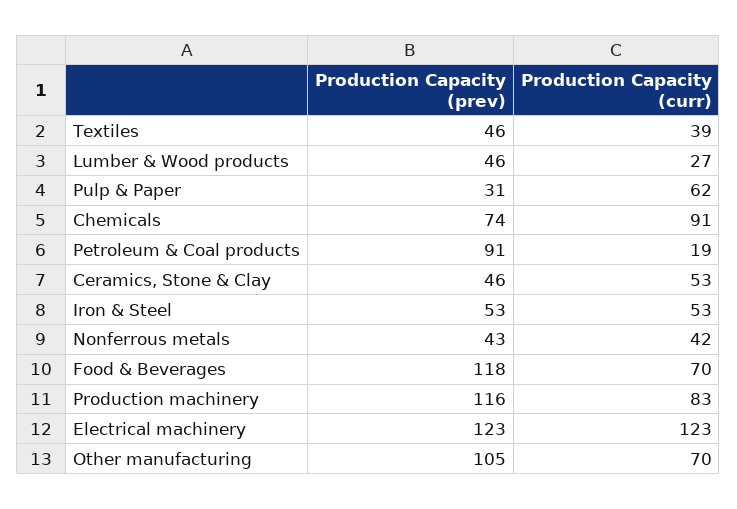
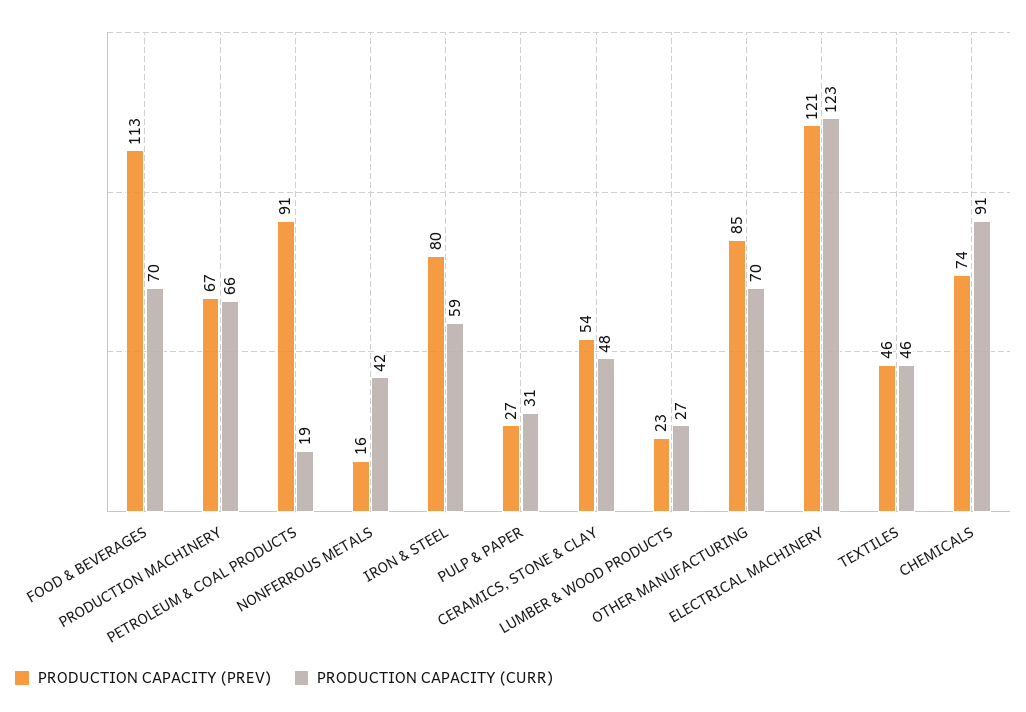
  {
    "Production Capacity (prev)": {
      "Textiles": 46,
-     "Lumber & Wood products": 46,
+     "Lumber & Wood products": 23,
-     "Pulp & Paper": 31,
+     "Pulp & Paper": 27,
      "Chemicals": 74,
      "Petroleum & Coal products": 91,
-     "Ceramics, Stone & Clay": 46,
+     "Ceramics, Stone & Clay": 54,
-     "Iron & Steel": 53,
+     "Iron & Steel": 80,
-     "Nonferrous metals": 43,
+     "Nonferrous metals": 16,
-     "Food & Beverages": 118,
+     "Food & Beverages": 113,
-     "Production machinery": 116,
+     "Production machinery": 67,
-     "Electrical machinery": 123,
+     "Electrical machinery": 121,
-     "Other manufacturing": 105
+     "Other manufacturing": 85
    },
    "Production Capacity (curr)": {
-     "Textiles": 39,
+     "Textiles": 46,
      "Lumber & Wood products": 27,
-     "Pulp & Paper": 62,
+     "Pulp & Paper": 31,
      "Chemicals": 91,
      "Petroleum & Coal products": 19,
-     "Ceramics, Stone & Clay": 53,
+     "Ceramics, Stone & Clay": 48,
-     "Iron & Steel": 53,
+     "Iron & Steel": 59,
      "Nonferrous metals": 42,
      "Food & Beverages": 70,
-     "Production machinery": 83,
+     "Production machinery": 66,
      "Electrical machinery": 123,
      "Other manufacturing": 70
    }
  }

